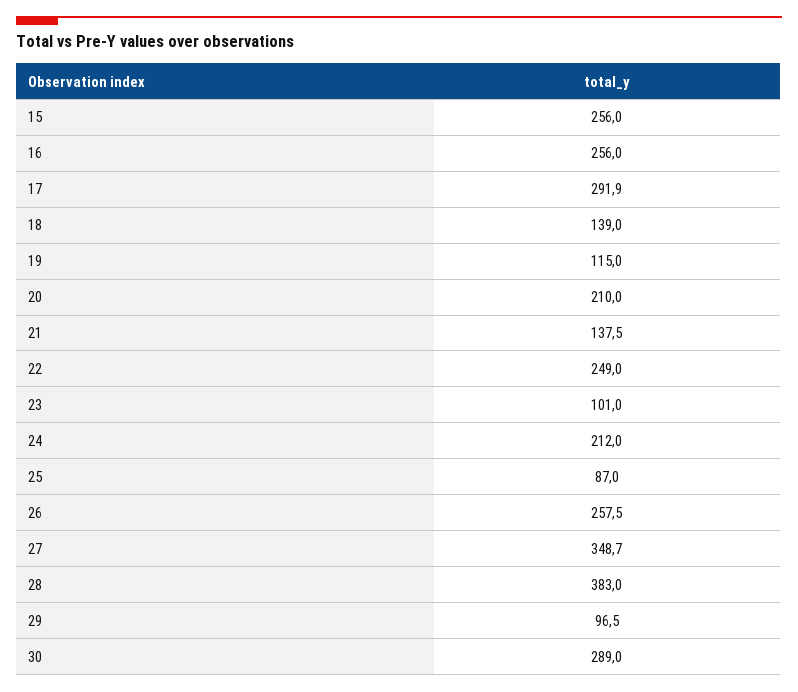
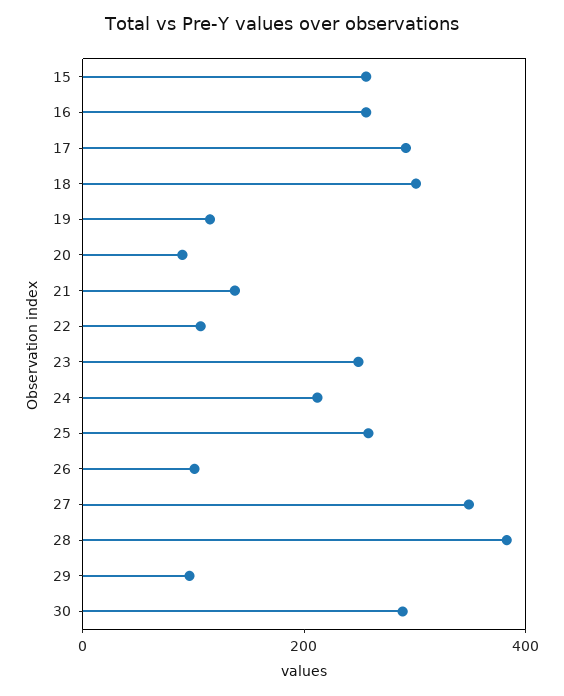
  {
    "15": 256,
    "16": 256,
    "17": 291.9,
-   "18": 139,
+   "18": 300,
    "19": 115,
-   "20": 210,
+   "20": 100,
    "21": 137.5,
-   "22": 249,
+   "22": 100,
-   "23": 101,
+   "23": 250,
    "24": 212,
-   "25": 87,
+   "25": 250,
-   "26": 257.5,
+   "26": 100,
    "27": 348.7,
    "28": 383,
    "29": 96.5,
    "30": 289
  }

